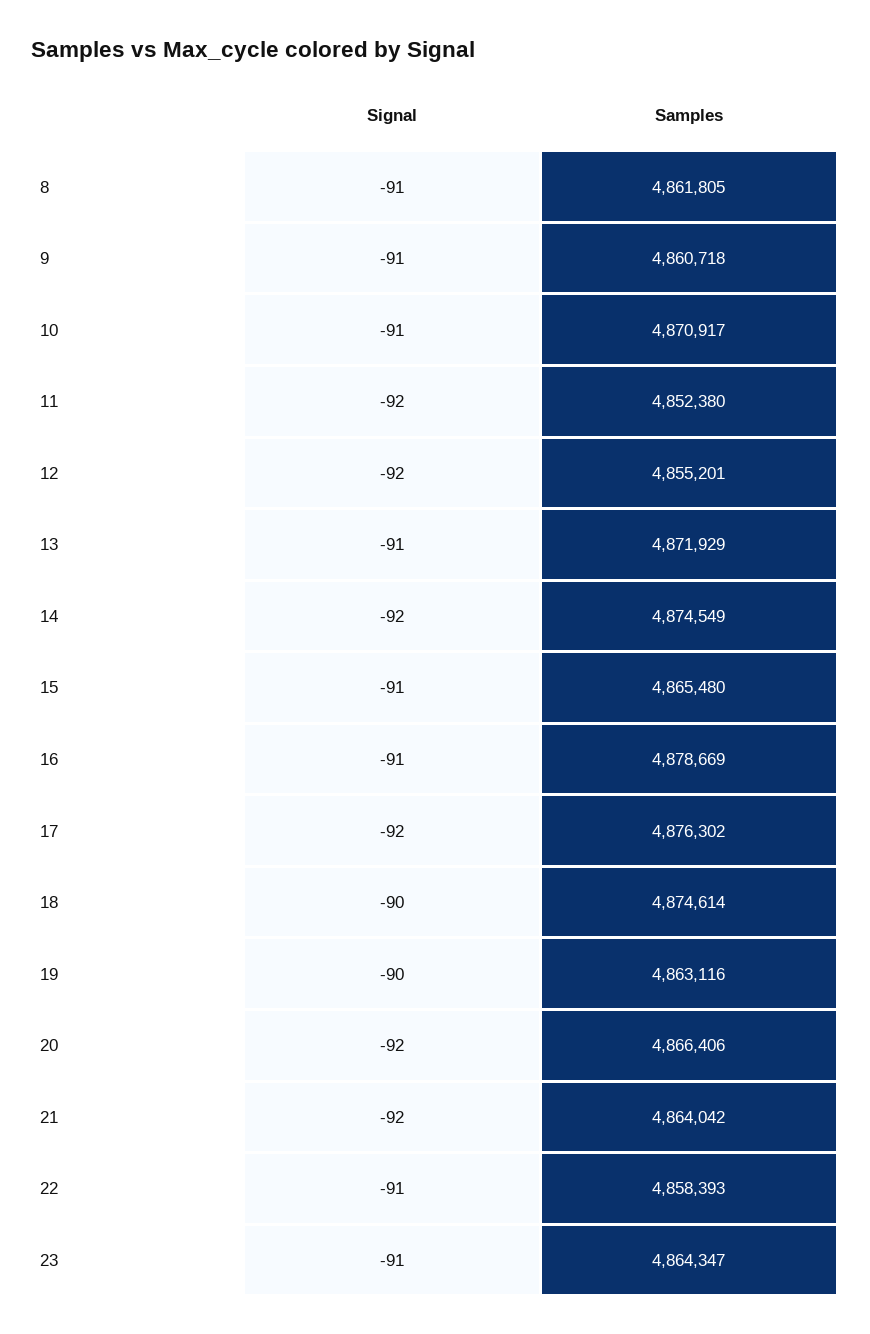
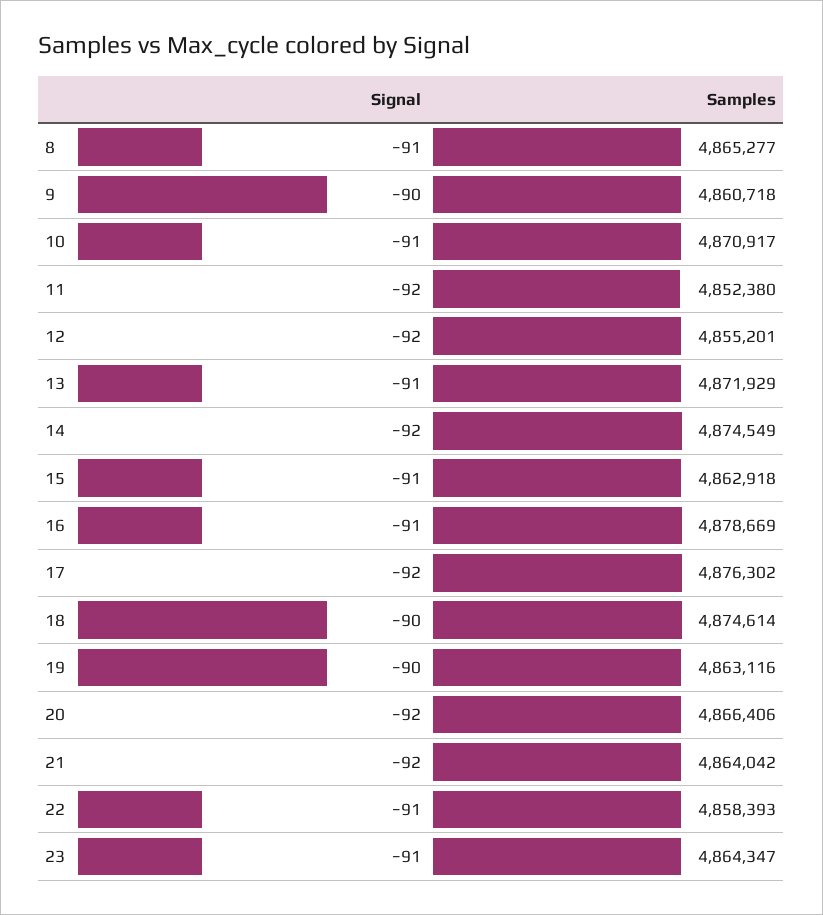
  {
    "Signal": {
      "8": -91,
-     "9": -91,
+     "9": -90,
      "10": -91,
      "11": -92,
      "12": -92,
      "13": -91,
      "14": -92,
      "15": -91,
      "16": -91,
      "17": -92,
      "18": -90,
      "19": -90,
      "20": -92,
      "21": -92,
      "22": -91,
      "23": -91
    },
    "Samples": {
-     "8": 4861805,
+     "8": 4865277,
      "9": 4860718,
      "10": 4870917,
      "11": 4852380,
      "12": 4855201,
      "13": 4871929,
      "14": 4874549,
-     "15": 4865480,
+     "15": 4862918,
      "16": 4878669,
      "17": 4876302,
      "18": 4874614,
      "19": 4863116,
      "20": 4866406,
      "21": 4864042,
      "22": 4858393,
      "23": 4864347
    }
  }

